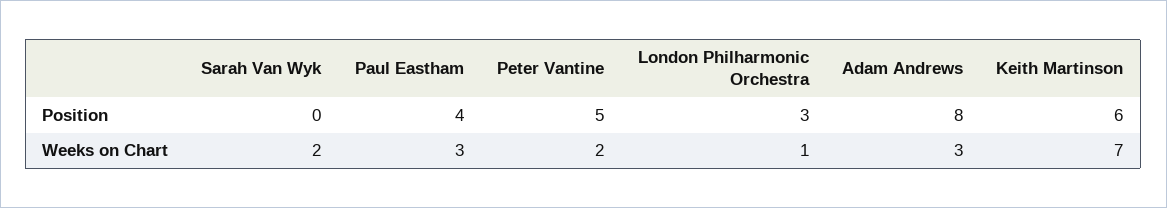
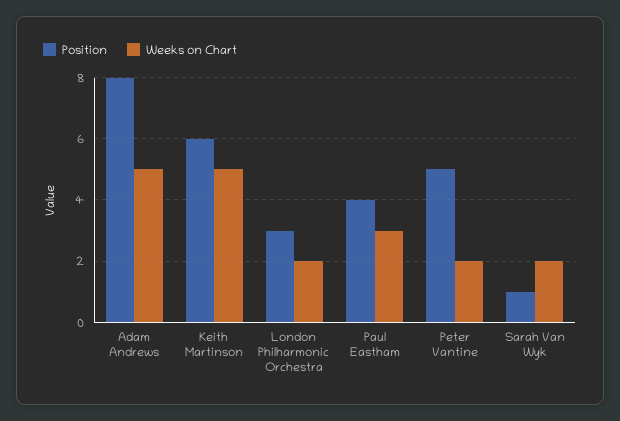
  {
    "Position": {
-     "Sarah Van Wyk": 0,
+     "Sarah Van Wyk": 1,
      "Paul Eastham": 4,
      "Peter Vantine": 5,
      "London Philharmonic Orchestra": 3,
      "Adam Andrews": 8,
      "Keith Martinson": 6
    },
    "Weeks on Chart": {
      "Sarah Van Wyk": 2,
      "Paul Eastham": 3,
      "Peter Vantine": 2,
-     "London Philharmonic Orchestra": 1,
+     "London Philharmonic Orchestra": 2,
-     "Adam Andrews": 3,
+     "Adam Andrews": 5,
-     "Keith Martinson": 7
+     "Keith Martinson": 5
    }
  }

